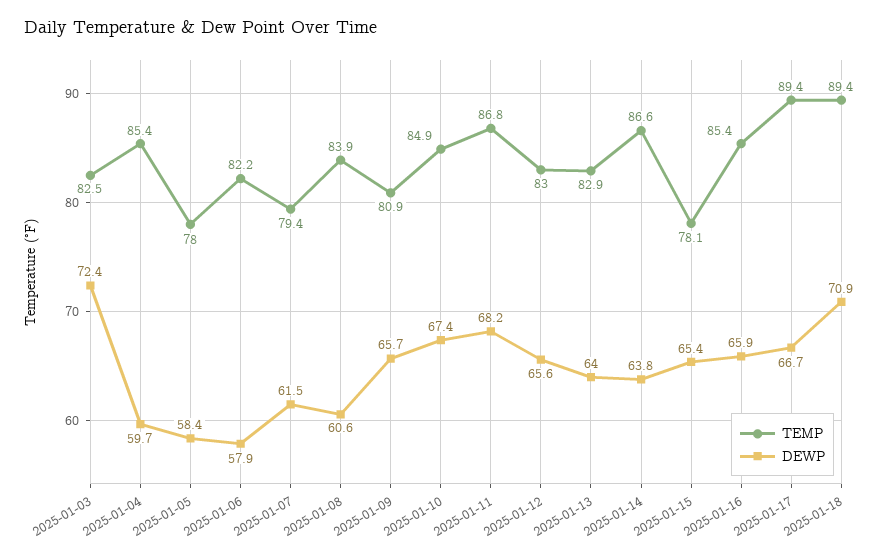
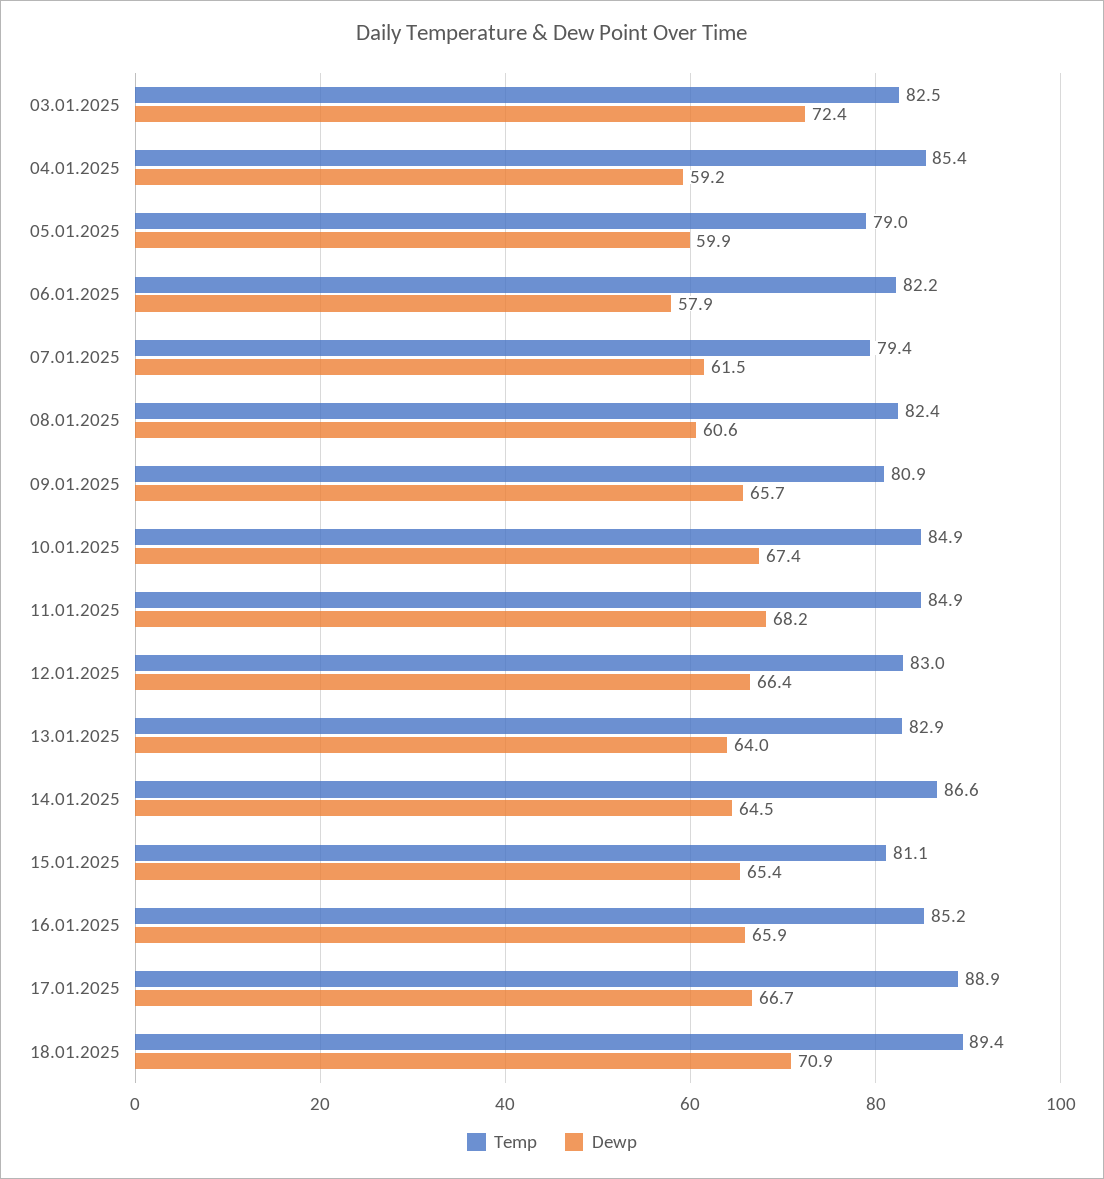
  {
    "TEMP": {
      "2025-01-03": 82.5,
      "2025-01-04": 85.4,
-     "2025-01-05": 78,
+     "2025-01-05": 79,
      "2025-01-06": 82.2,
      "2025-01-07": 79.4,
-     "2025-01-08": 83.9,
+     "2025-01-08": 82.4,
      "2025-01-09": 80.9,
      "2025-01-10": 84.9,
-     "2025-01-11": 86.8,
+     "2025-01-11": 84.9,
      "2025-01-12": 83,
      "2025-01-13": 82.9,
      "2025-01-14": 86.6,
-     "2025-01-15": 78.1,
+     "2025-01-15": 81.1,
-     "2025-01-16": 85.4,
+     "2025-01-16": 85.2,
-     "2025-01-17": 89.4,
+     "2025-01-17": 88.9,
      "2025-01-18": 89.4
    },
    "DEWP": {
      "2025-01-03": 72.4,
-     "2025-01-04": 59.7,
+     "2025-01-04": 59.2,
-     "2025-01-05": 58.4,
+     "2025-01-05": 59.9,
      "2025-01-06": 57.9,
      "2025-01-07": 61.5,
      "2025-01-08": 60.6,
      "2025-01-09": 65.7,
      "2025-01-10": 67.4,
      "2025-01-11": 68.2,
-     "2025-01-12": 65.6,
+     "2025-01-12": 66.4,
      "2025-01-13": 64,
-     "2025-01-14": 63.8,
+     "2025-01-14": 64.5,
      "2025-01-15": 65.4,
      "2025-01-16": 65.9,
      "2025-01-17": 66.7,
      "2025-01-18": 70.9
    }
  }

